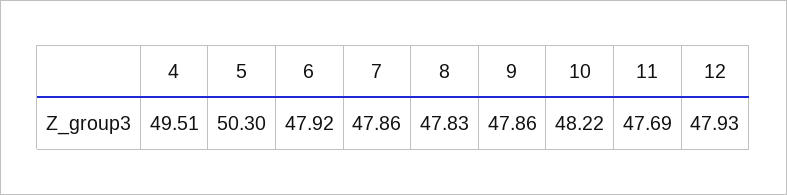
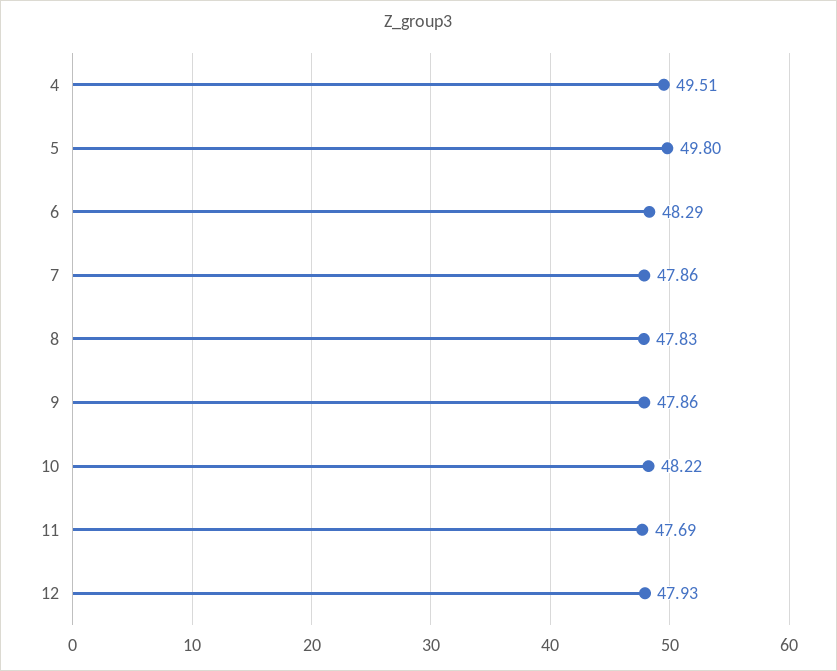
  {
    "4": 49.51,
-   "5": 50.3,
+   "5": 49.8,
-   "6": 47.92,
+   "6": 48.29,
    "7": 47.86,
    "8": 47.83,
    "9": 47.86,
    "10": 48.22,
    "11": 47.69,
    "12": 47.93
  }

